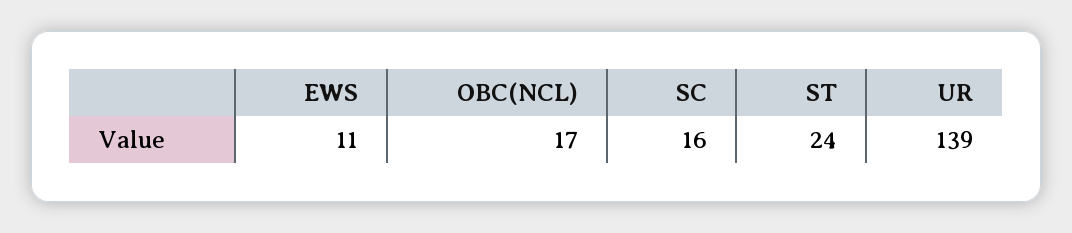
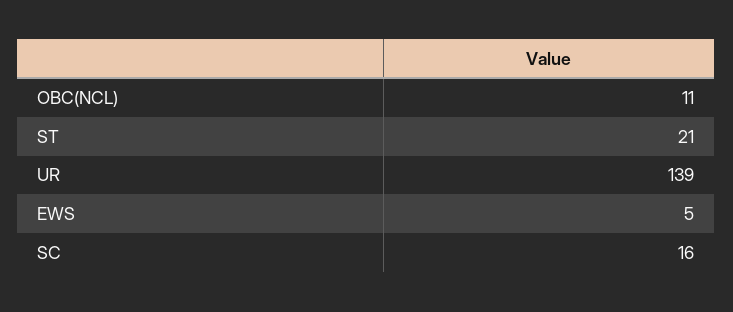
  {
-   "EWS": 11,
+   "EWS": 5,
-   "OBC(NCL)": 17,
+   "OBC(NCL)": 11,
    "SC": 16,
-   "ST": 24,
+   "ST": 21,
    "UR": 139
  }

